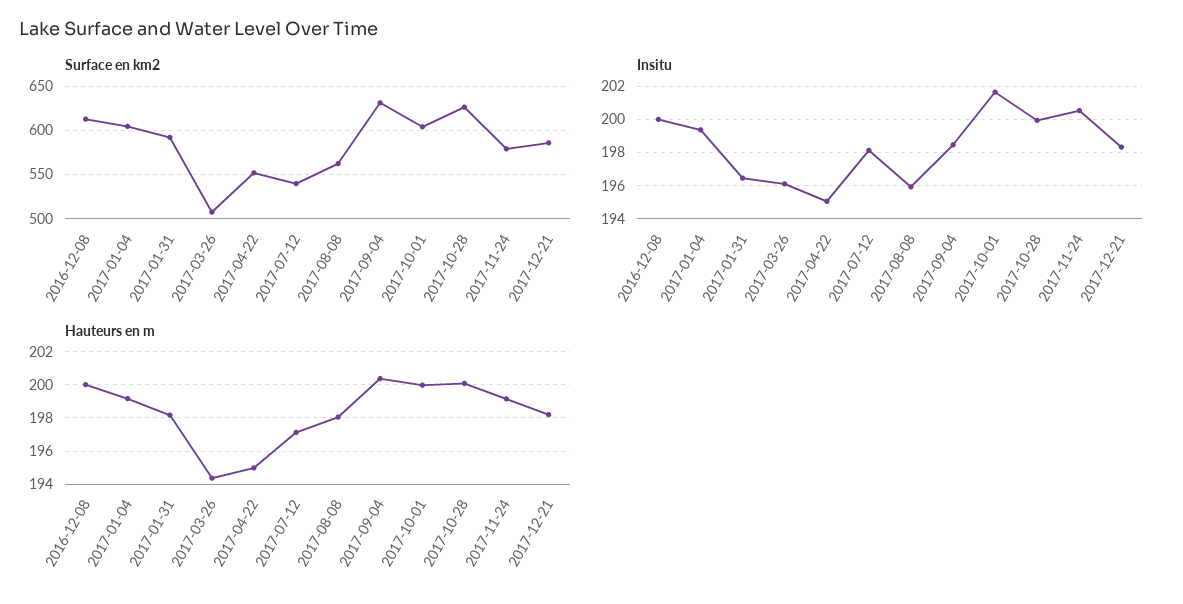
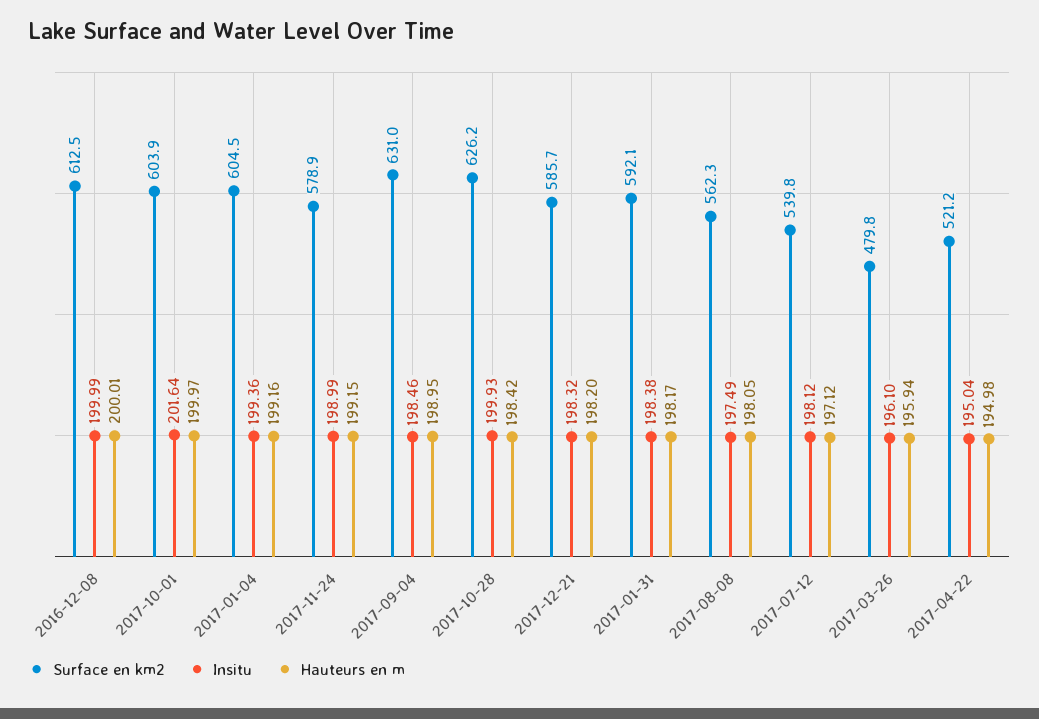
  {
    "Surface en km2": {
      "2016-12-08": 612.5,
      "2017-01-04": 604.5,
      "2017-01-31": 592.1,
-     "2017-03-26": 510,
+     "2017-03-26": 479.8,
-     "2017-04-22": 550,
+     "2017-04-22": 521.2,
      "2017-07-12": 539.8,
      "2017-08-08": 562.3,
      "2017-09-04": 631,
      "2017-10-01": 603.9,
      "2017-10-28": 626.2,
      "2017-11-24": 578.9,
      "2017-12-21": 585.7
    },
    "Insitu": {
      "2016-12-08": 199.99,
      "2017-01-04": 199.36,
-     "2017-01-31": 196.5,
+     "2017-01-31": 198.38,
      "2017-03-26": 196.1,
      "2017-04-22": 195.04,
      "2017-07-12": 198.12,
-     "2017-08-08": 196,
+     "2017-08-08": 197.49,
      "2017-09-04": 198.46,
      "2017-10-01": 201.64,
      "2017-10-28": 199.93,
-     "2017-11-24": 200.5,
+     "2017-11-24": 198.99,
      "2017-12-21": 198.32
    },
    "Hauteurs en m": {
      "2016-12-08": 200.01,
      "2017-01-04": 199.16,
      "2017-01-31": 198.17,
-     "2017-03-26": 194.5,
+     "2017-03-26": 195.94,
      "2017-04-22": 194.98,
      "2017-07-12": 197.12,
      "2017-08-08": 198.05,
-     "2017-09-04": 200.5,
+     "2017-09-04": 198.95,
      "2017-10-01": 199.97,
-     "2017-10-28": 200,
+     "2017-10-28": 198.42,
      "2017-11-24": 199.15,
      "2017-12-21": 198.2
    }
  }

